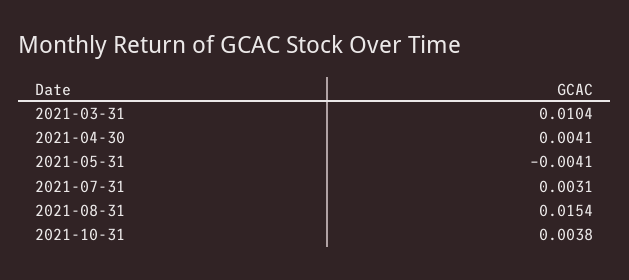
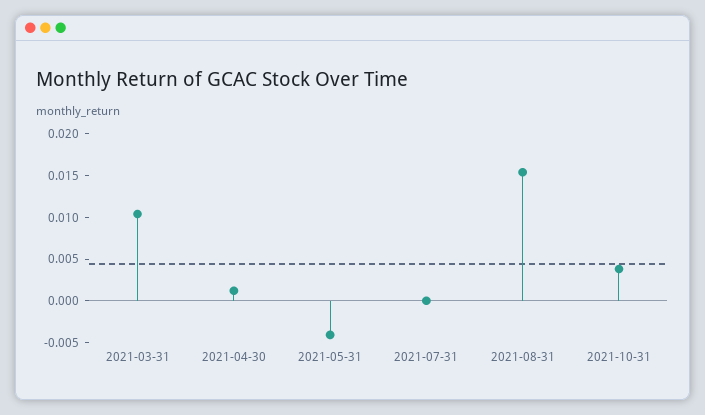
  {
    "2021-03-31": 0.0104,
-   "2021-04-30": 0.0041,
+   "2021-04-30": 0.001,
    "2021-05-31": -0.0041,
-   "2021-07-31": 0.0031,
+   "2021-07-31": 0,
    "2021-08-31": 0.0154,
    "2021-10-31": 0.0038
  }

